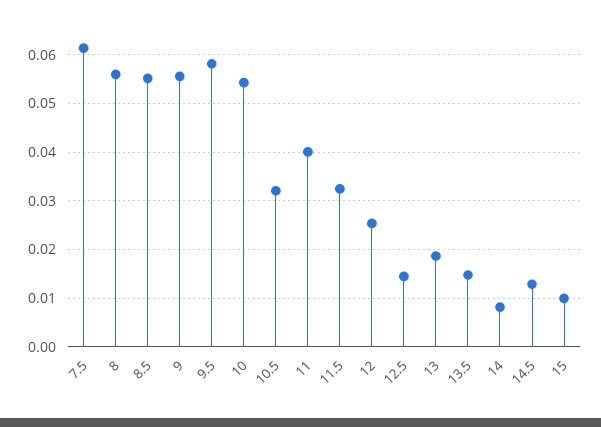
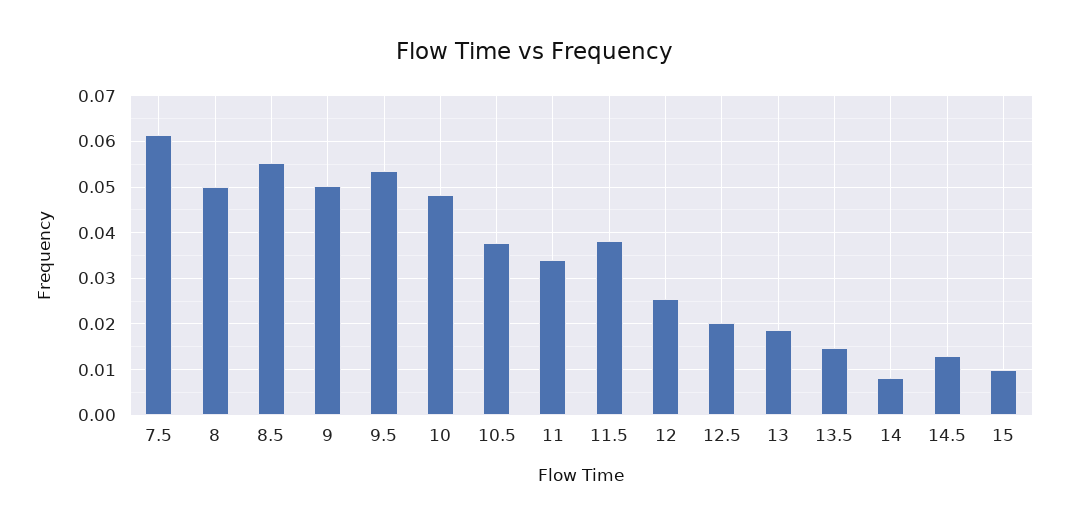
  {
    "7.5": 0.062,
-   "8": 0.056,
+   "8": 0.05,
    "8.5": 0.056,
-   "9": 0.056,
+   "9": 0.05,
-   "9.5": 0.058,
+   "9.5": 0.054,
-   "10": 0.054,
+   "10": 0.048,
-   "10.5": 0.032,
+   "10.5": 0.038,
-   "11": 0.04,
+   "11": 0.034,
-   "11.5": 0.032,
+   "11.5": 0.038,
    "12": 0.026,
-   "12.5": 0.014,
+   "12.5": 0.02,
    "13": 0.018,
    "13.5": 0.014,
    "14": 0.008,
    "14.5": 0.012,
    "15": 0.01
  }

